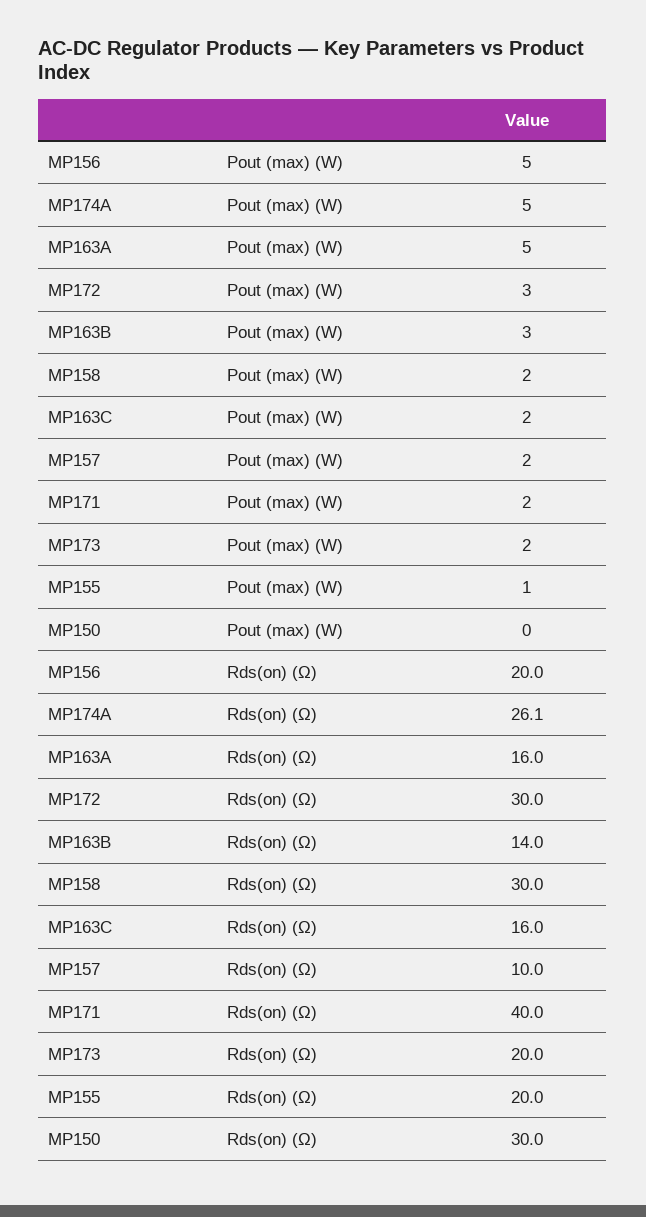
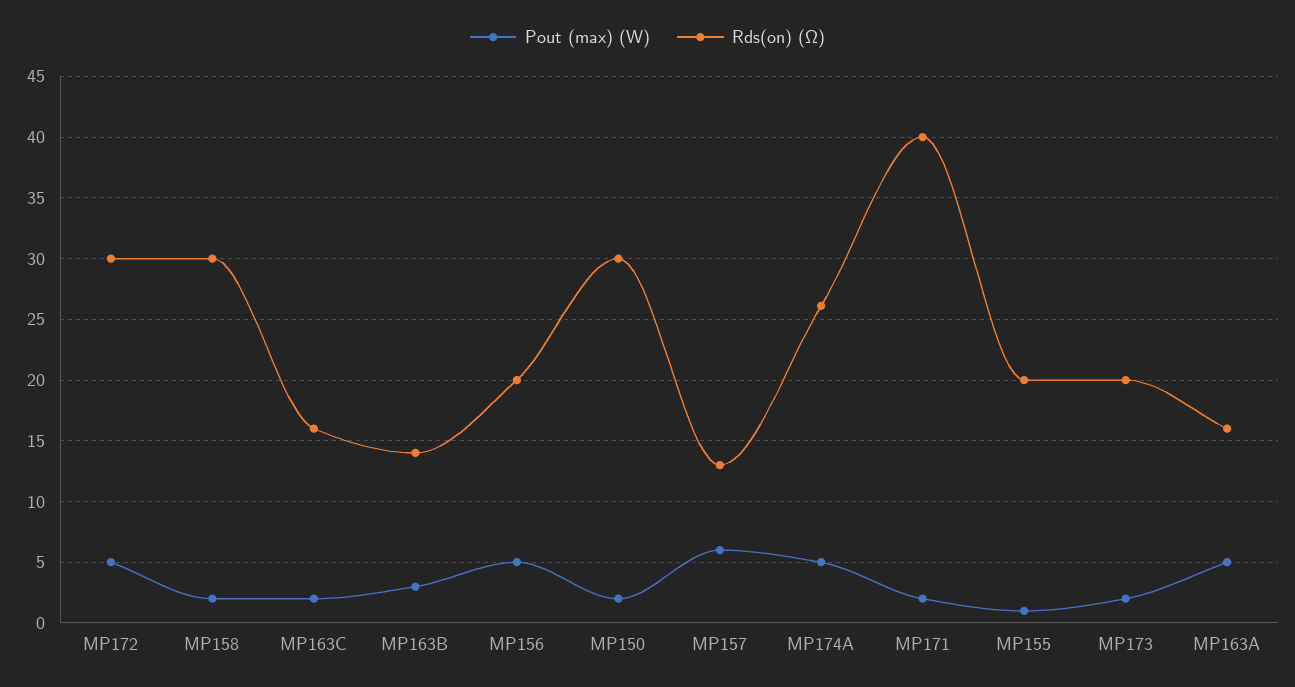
  {
    "Pout (max) (W)": {
      "MP156": 5,
      "MP174A": 5,
      "MP163A": 5,
-     "MP172": 3,
+     "MP172": 5,
      "MP163B": 3,
      "MP158": 2,
      "MP163C": 2,
-     "MP157": 2,
+     "MP157": 6,
      "MP171": 2,
      "MP173": 2,
      "MP155": 1,
-     "MP150": 0
+     "MP150": 2
    },
    "Rds(on) (Ω)": {
      "MP156": 20,
      "MP174A": 26.1,
      "MP163A": 16,
      "MP172": 30,
      "MP163B": 14,
      "MP158": 30,
      "MP163C": 16,
-     "MP157": 10,
+     "MP157": 13,
      "MP171": 40,
      "MP173": 20,
      "MP155": 20,
      "MP150": 30
    }
  }

